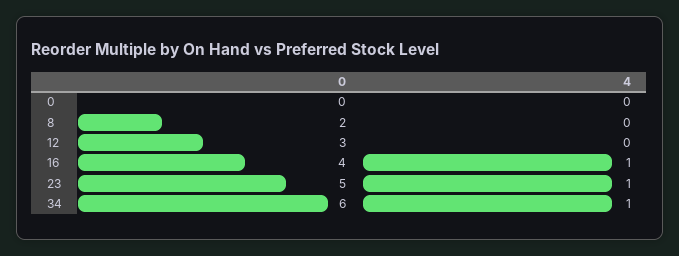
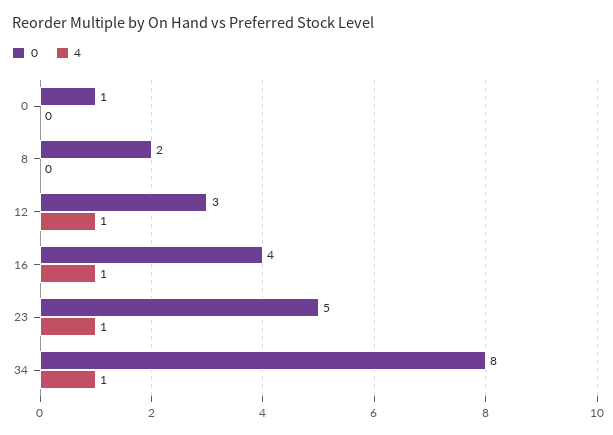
  {
    "0": {
-     "0": 0,
+     "0": 1,
      "8": 2,
      "12": 3,
      "16": 4,
      "23": 5,
-     "34": 6
+     "34": 8
    },
    "4": {
      "0": 0,
      "8": 0,
-     "12": 0,
+     "12": 1,
      "16": 1,
      "23": 1,
      "34": 1
    }
  }

